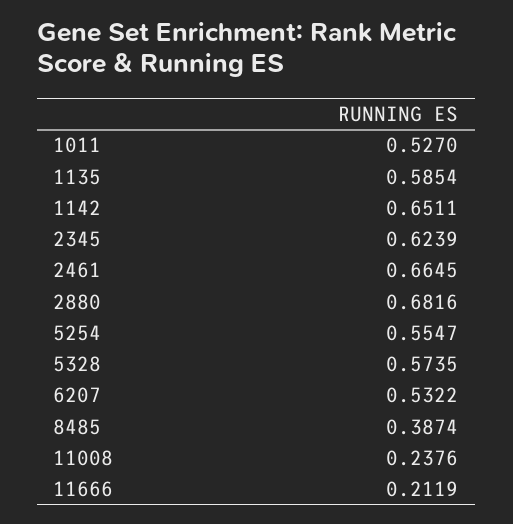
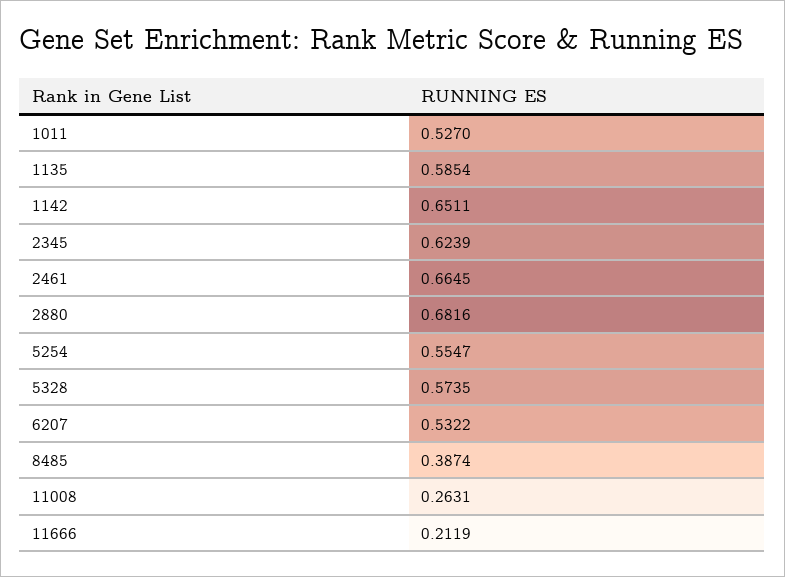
  {
    "1011": 0.527,
    "1135": 0.5854,
    "1142": 0.6511,
    "2345": 0.6239,
    "2461": 0.6645,
    "2880": 0.6816,
    "5254": 0.5547,
    "5328": 0.5735,
    "6207": 0.5322,
    "8485": 0.3874,
-   "11008": 0.2376,
+   "11008": 0.2631,
    "11666": 0.2119
  }

